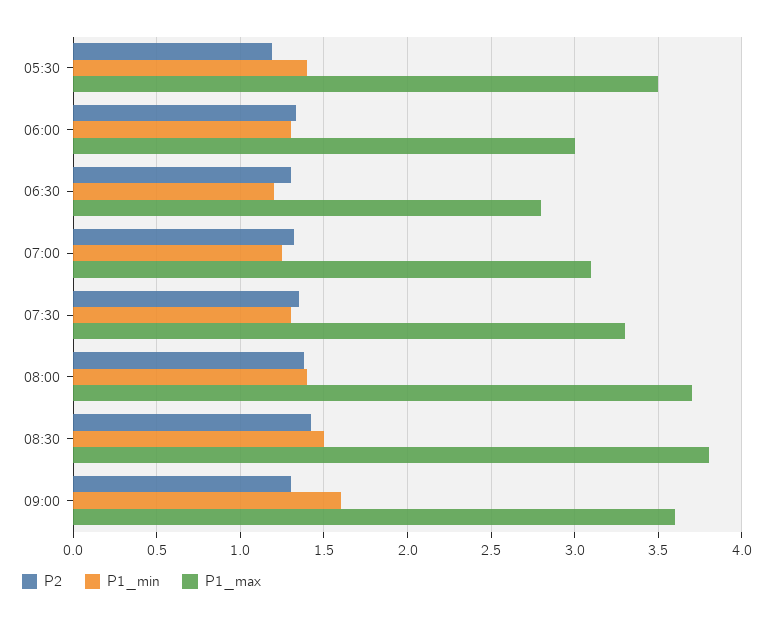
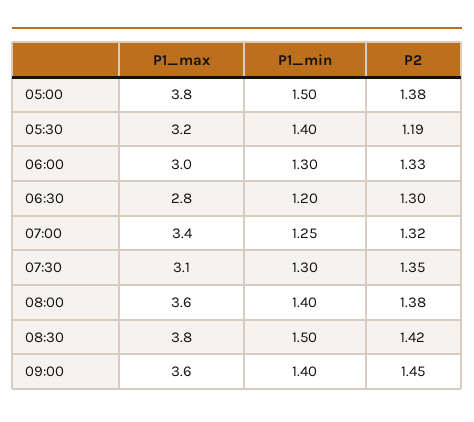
  {
    "P2": {
      "05:30": 1.19,
      "06:00": 1.33,
      "06:30": 1.3,
      "07:00": 1.32,
      "07:30": 1.35,
      "08:00": 1.38,
      "08:30": 1.42,
-     "09:00": 1.3
+     "09:00": 1.45,
+     "05:00": 1.38
    },
    "P1_min": {
      "05:30": 1.4,
      "06:00": 1.3,
      "06:30": 1.2,
      "07:00": 1.25,
      "07:30": 1.3,
      "08:00": 1.4,
      "08:30": 1.5,
-     "09:00": 1.6
+     "09:00": 1.4,
+     "05:00": 1.5
    },
    "P1_max": {
-     "05:30": 3.5,
+     "05:30": 3.2,
      "06:00": 3,
      "06:30": 2.8,
-     "07:00": 3.1,
+     "07:00": 3.4,
-     "07:30": 3.3,
+     "07:30": 3.1,
-     "08:00": 3.7,
+     "08:00": 3.6,
      "08:30": 3.8,
-     "09:00": 3.6
+     "09:00": 3.6,
+     "05:00": 3.8
    }
  }

